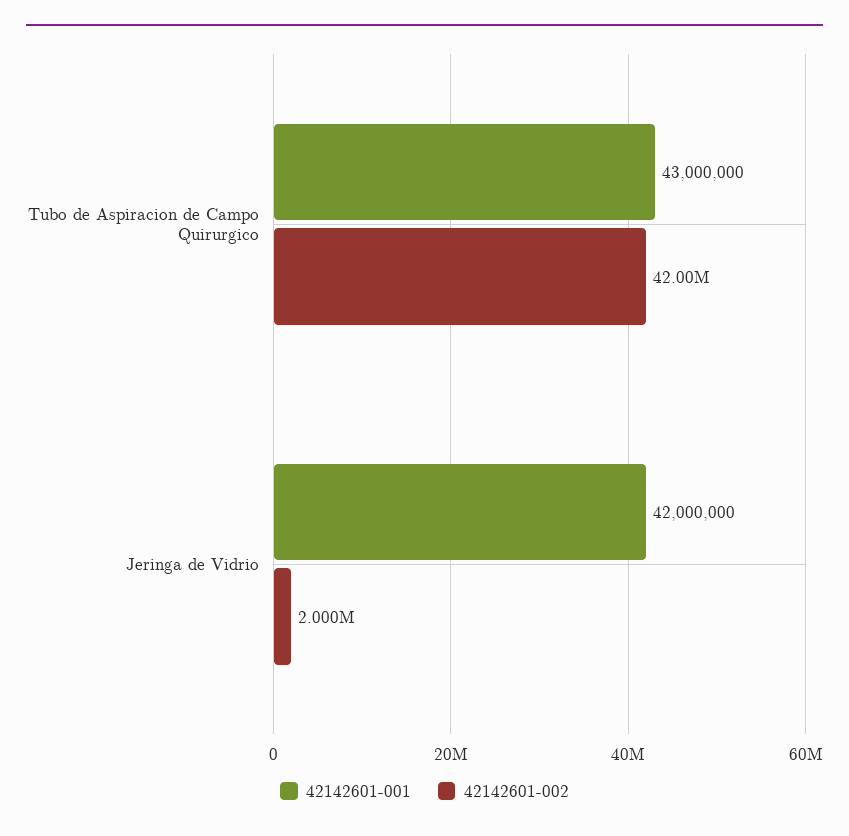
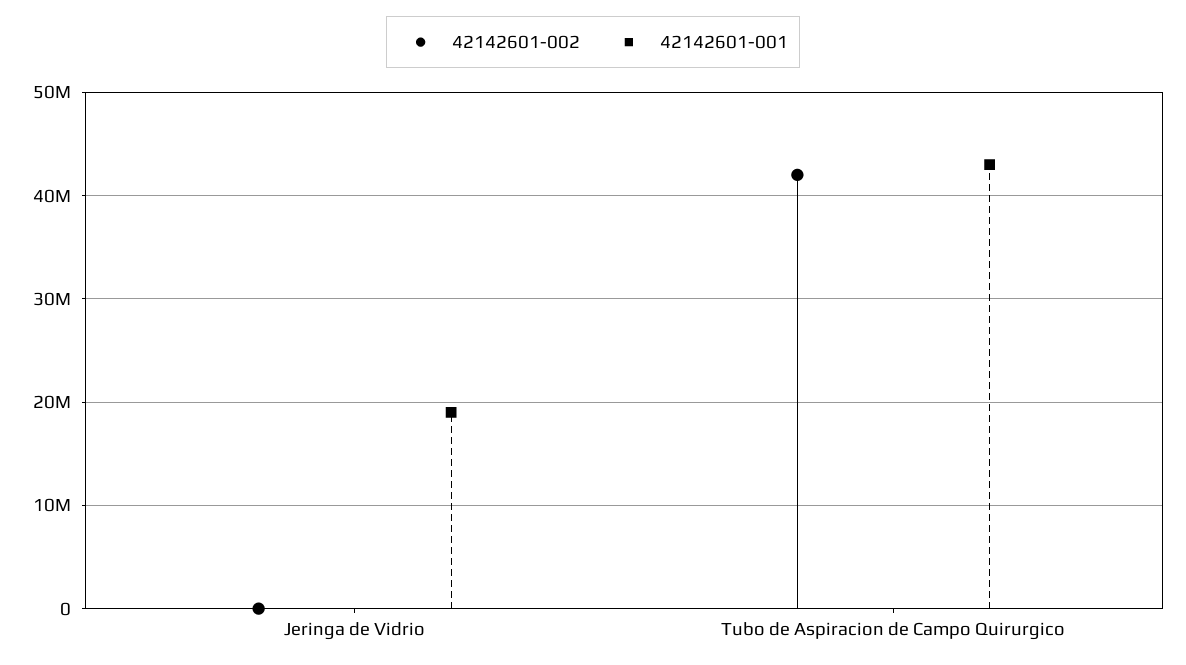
  {
    "42142601-001": {
      "Tubo de Aspiracion de Campo Quirurgico": 43000000,
-     "Jeringa de Vidrio": 42000000
+     "Jeringa de Vidrio": 19000000
    },
    "42142601-002": {
      "Tubo de Aspiracion de Campo Quirurgico": 42000000,
-     "Jeringa de Vidrio": 2000000
+     "Jeringa de Vidrio": 0
    }
  }

